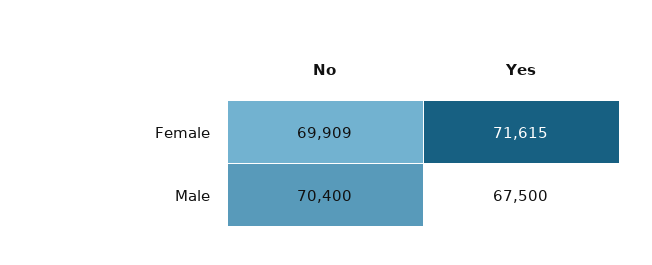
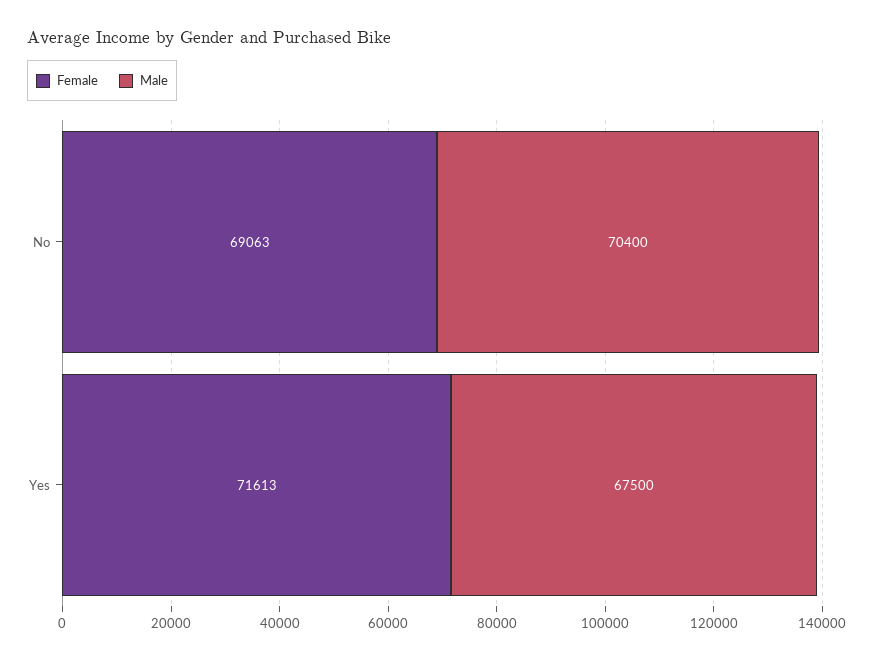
  {
    "Female": {
-     "No": 69909,
+     "No": 69063,
-     "Yes": 71615
+     "Yes": 71613
    },
    "Male": {
      "No": 70400,
      "Yes": 67500
    }
  }

